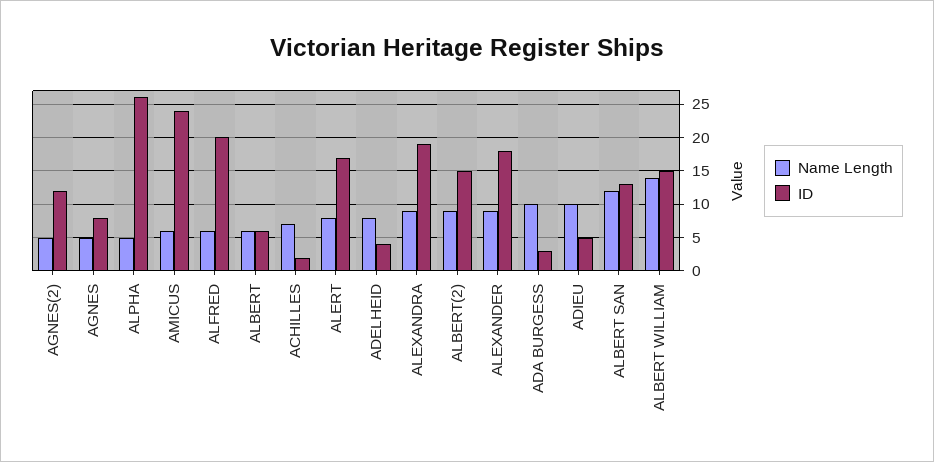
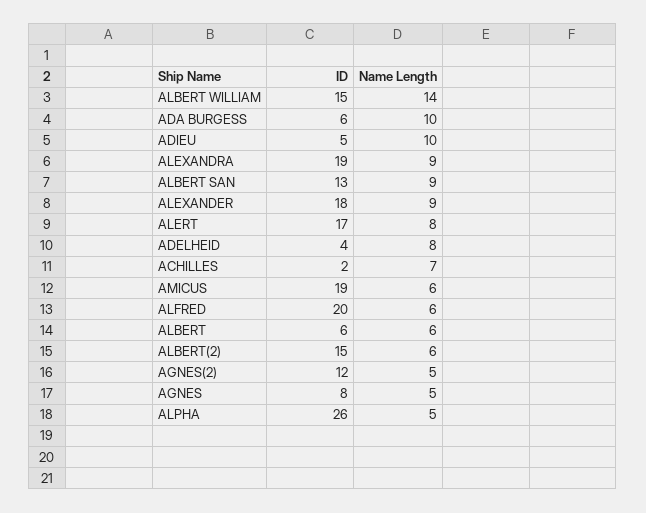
  {
    "Name Length": {
      "AGNES(2)": 5,
      "AGNES": 5,
      "ALPHA": 5,
      "AMICUS": 6,
      "ALFRED": 6,
      "ALBERT": 6,
      "ACHILLES": 7,
      "ALERT": 8,
      "ADELHEID": 8,
      "ALEXANDRA": 9,
-     "ALBERT(2)": 9,
+     "ALBERT(2)": 6,
      "ALEXANDER": 9,
      "ADA BURGESS": 10,
      "ADIEU": 10,
-     "ALBERT SAN": 12,
+     "ALBERT SAN": 9,
      "ALBERT WILLIAM": 14
    },
    "ID": {
      "AGNES(2)": 12,
      "AGNES": 8,
      "ALPHA": 26,
-     "AMICUS": 24,
+     "AMICUS": 19,
      "ALFRED": 20,
      "ALBERT": 6,
      "ACHILLES": 2,
      "ALERT": 17,
      "ADELHEID": 4,
      "ALEXANDRA": 19,
      "ALBERT(2)": 15,
      "ALEXANDER": 18,
-     "ADA BURGESS": 3,
+     "ADA BURGESS": 6,
      "ADIEU": 5,
      "ALBERT SAN": 13,
      "ALBERT WILLIAM": 15
    }
  }

